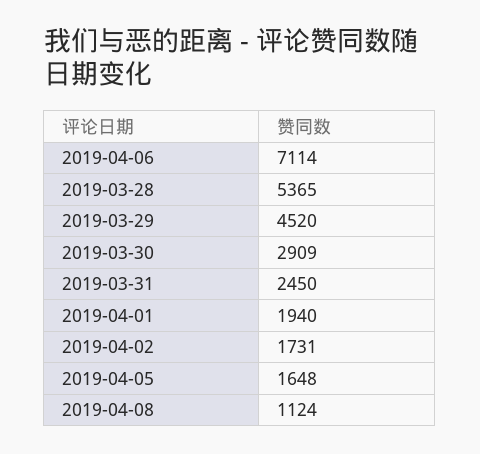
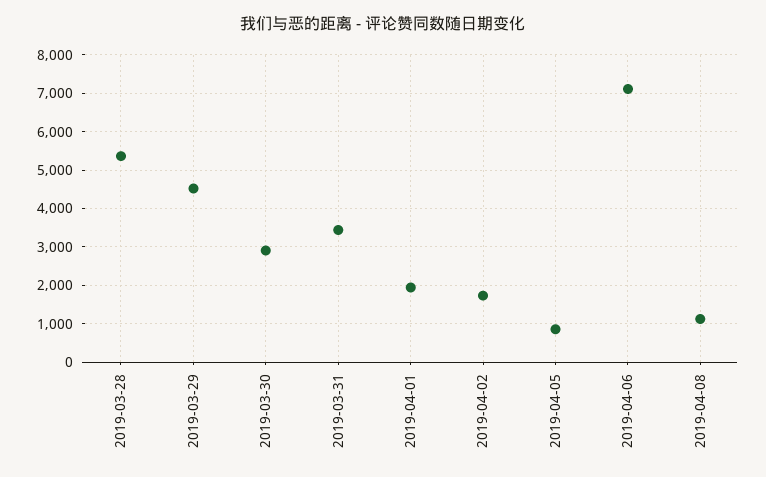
  {
    "2019-04-06": 7114,
    "2019-03-28": 5365,
    "2019-03-29": 4520,
    "2019-03-30": 2909,
-   "2019-03-31": 2450,
+   "2019-03-31": 3400,
    "2019-04-01": 1940,
    "2019-04-02": 1731,
-   "2019-04-05": 1648,
+   "2019-04-05": 800,
    "2019-04-08": 1124
  }

